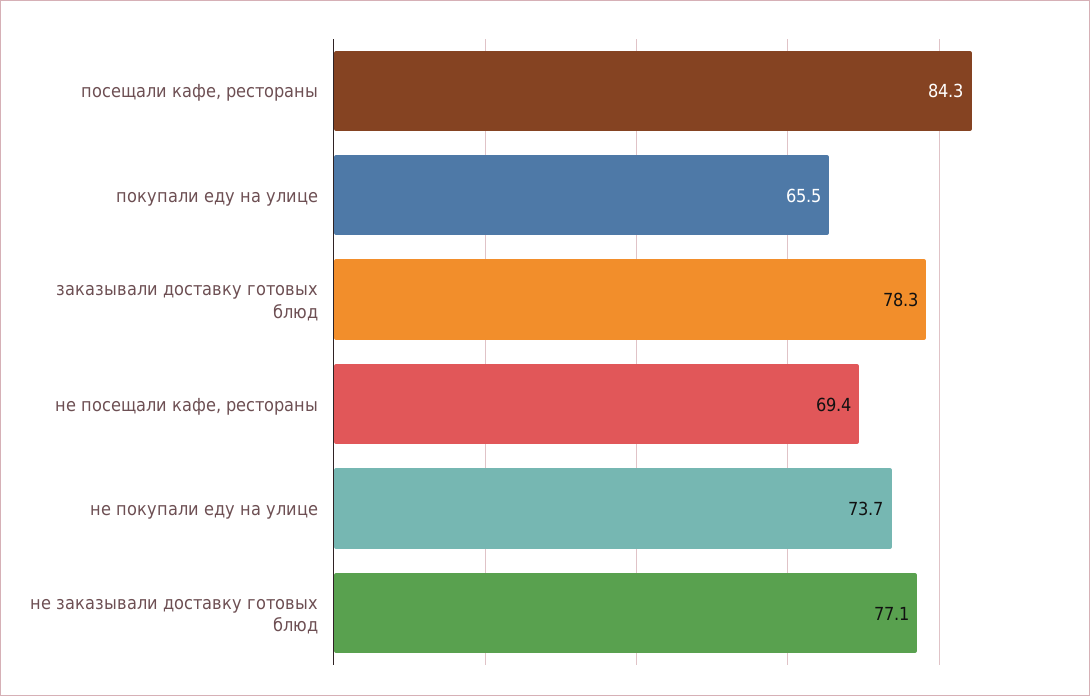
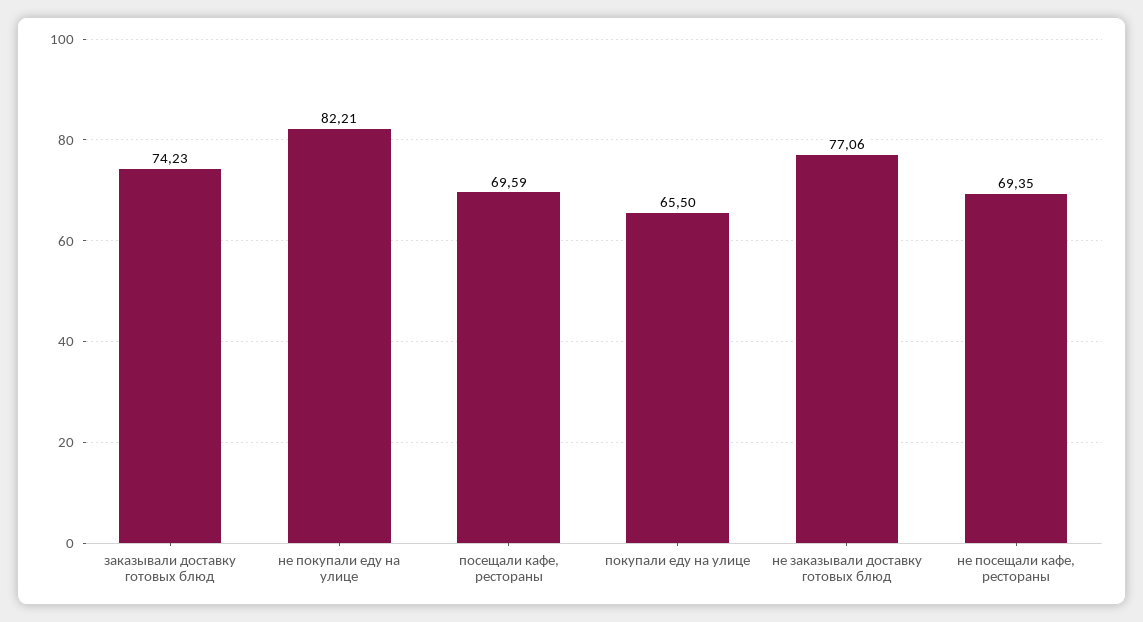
  {
-   "посещали кафе, рестораны": 84.3,
+   "посещали кафе, рестораны": 69.59,
    "покупали еду на улице": 65.5,
-   "заказывали доставку готовых блюд": 78.3,
+   "заказывали доставку готовых блюд": 74.23,
    "не посещали кафе, рестораны": 69.35,
-   "не покупали еду на улице": 73.7,
+   "не покупали еду на улице": 82.21,
    "не заказывали доставку готовых блюд": 77.06
  }

